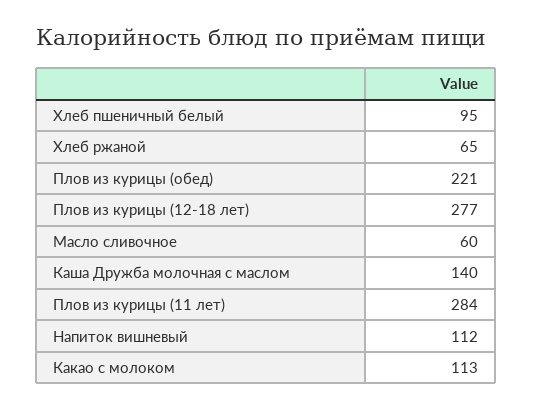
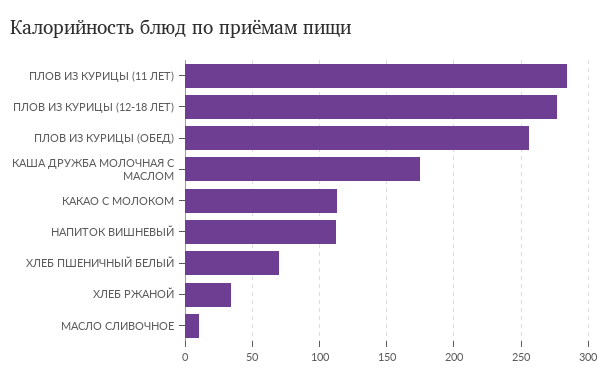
  {
-   "Хлеб пшеничный белый": 95,
+   "Хлеб пшеничный белый": 70,
-   "Хлеб ржаной": 65,
+   "Хлеб ржаной": 35,
-   "Плов из курицы (обед)": 221,
+   "Плов из курицы (обед)": 255,
    "Плов из курицы (12-18 лет)": 277,
-   "Масло сливочное": 60,
+   "Масло сливочное": 10,
-   "Каша Дружба молочная с маслом": 140,
+   "Каша Дружба молочная с маслом": 175,
    "Плов из курицы (11 лет)": 284,
    "Напиток вишневый": 112,
    "Какао с молоком": 113
  }

